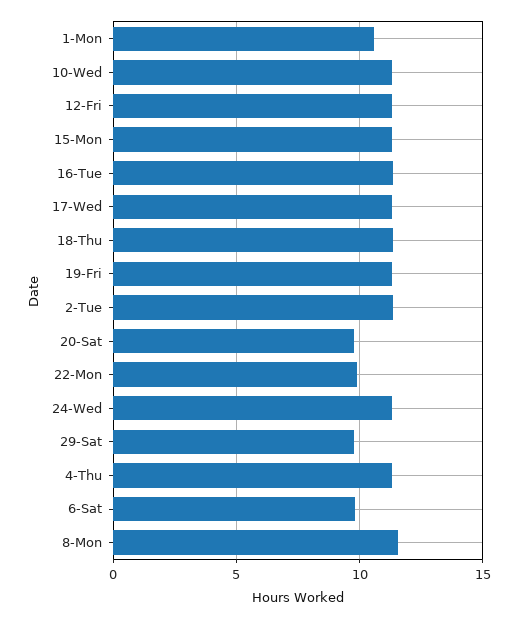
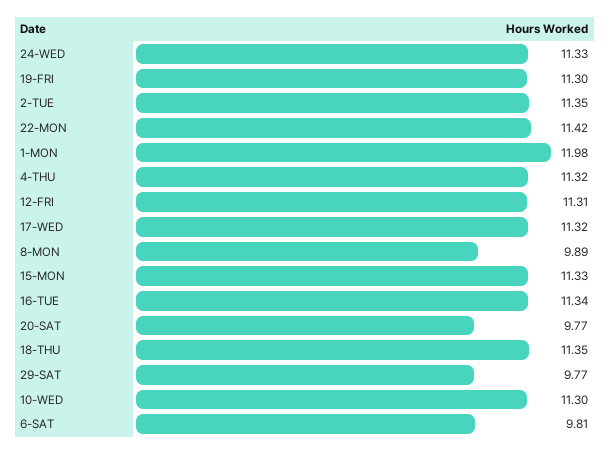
  {
-   "1-Mon": 10.5,
+   "1-Mon": 11.98,
    "10-Wed": 11.3,
    "12-Fri": 11.31,
    "15-Mon": 11.33,
    "16-Tue": 11.34,
    "17-Wed": 11.32,
    "18-Thu": 11.35,
    "19-Fri": 11.3,
    "2-Tue": 11.35,
    "20-Sat": 9.77,
-   "22-Mon": 10,
+   "22-Mon": 11.42,
    "24-Wed": 11.33,
    "29-Sat": 9.77,
    "4-Thu": 11.32,
    "6-Sat": 9.81,
-   "8-Mon": 11.5
+   "8-Mon": 9.89
  }

